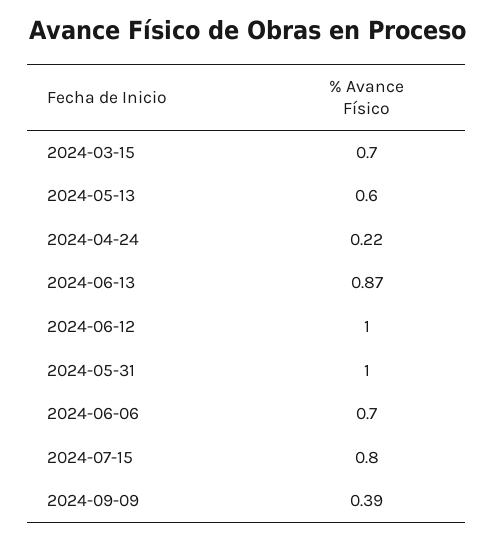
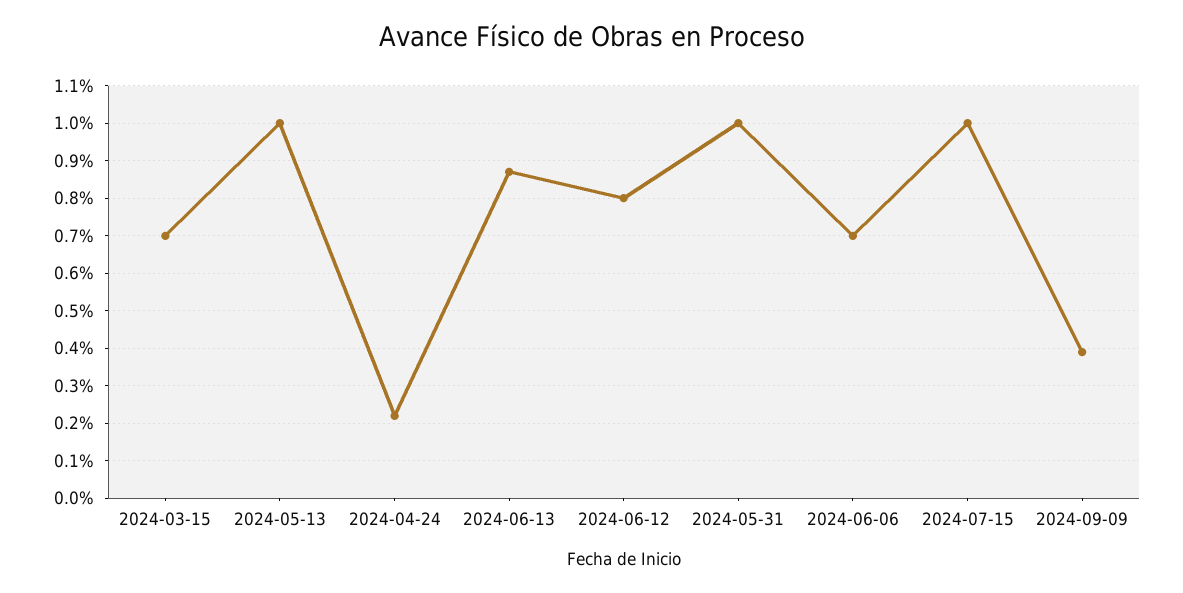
  {
    "2024-03-15": 0.7,
-   "2024-05-13": 0.6,
+   "2024-05-13": 1,
    "2024-04-24": 0.22,
    "2024-06-13": 0.87,
-   "2024-06-12": 1,
+   "2024-06-12": 0.8,
    "2024-05-31": 1,
    "2024-06-06": 0.7,
-   "2024-07-15": 0.8,
+   "2024-07-15": 1,
    "2024-09-09": 0.39
  }

